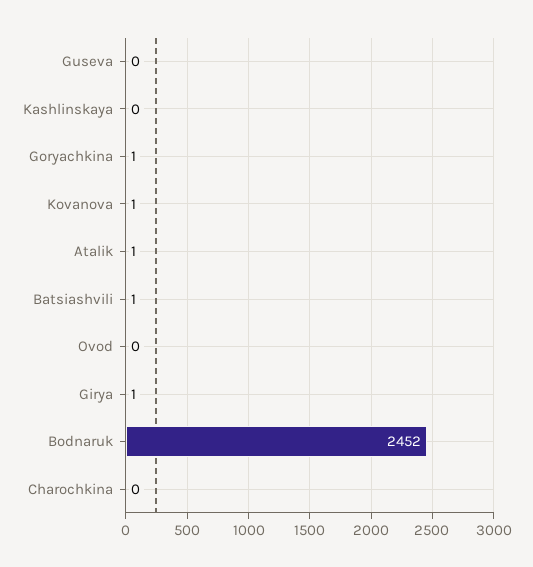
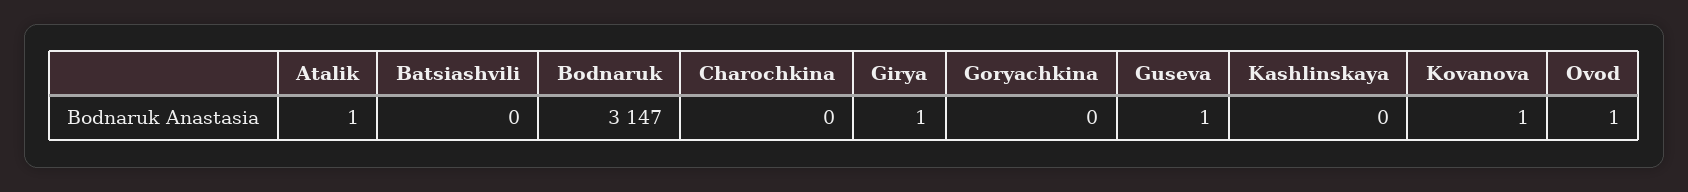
  {
-   "Guseva": 0,
+   "Guseva": 1,
    "Kashlinskaya": 0,
-   "Goryachkina": 1,
+   "Goryachkina": 0,
    "Kovanova": 1,
    "Atalik": 1,
-   "Batsiashvili": 1,
+   "Batsiashvili": 0,
-   "Ovod": 0,
+   "Ovod": 1,
    "Girya": 1,
-   "Bodnaruk": 2452,
+   "Bodnaruk": 3147,
    "Charochkina": 0
  }

